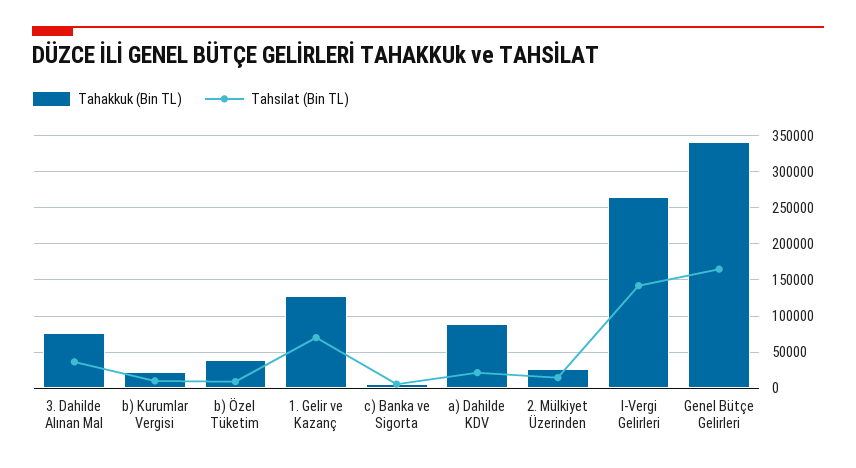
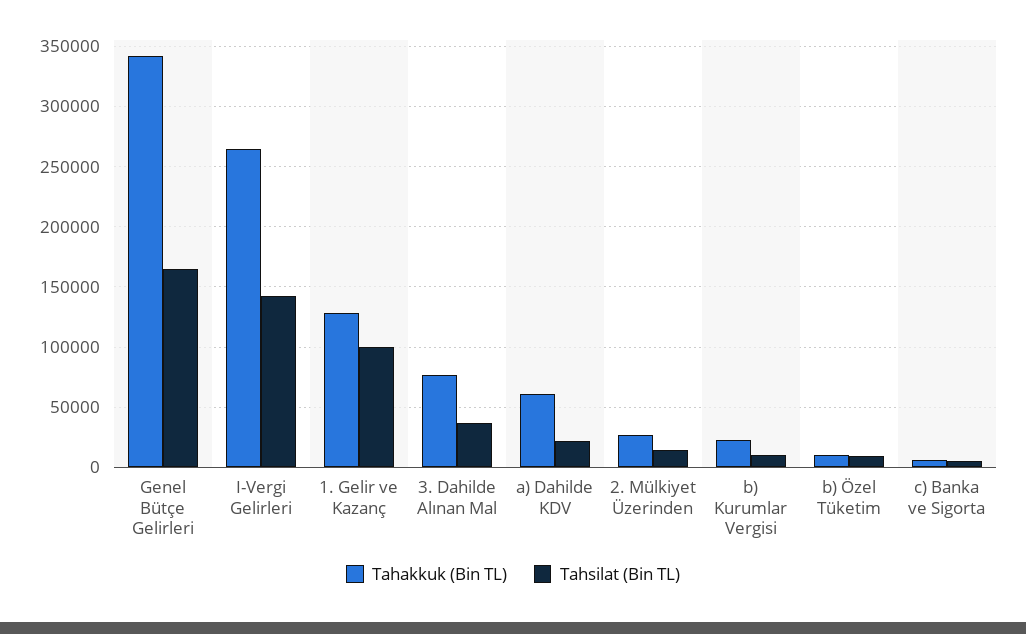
  {
    "Tahakkuk (Bin TL)": {
      "3. Dahilde Alınan Mal": 75000,
      "b) Kurumlar Vergisi": 25000,
-     "b) Özel Tüketim": 40000,
+     "b) Özel Tüketim": 10000,
      "1. Gelir ve Kazanç": 130000,
      "c) Banka ve Sigorta": 5000,
-     "a) Dahilde KDV": 90000,
+     "a) Dahilde KDV": 60000,
      "2. Mülkiyet Üzerinden": 25000,
      "I-Vergi Gelirleri": 265000,
      "Genel Bütçe Gelirleri": 340000
    },
    "Tahsilat (Bin TL)": {
      "3. Dahilde Alınan Mal": 35000,
      "b) Kurumlar Vergisi": 10000,
      "b) Özel Tüketim": 10000,
-     "1. Gelir ve Kazanç": 70000,
+     "1. Gelir ve Kazanç": 100000,
      "c) Banka ve Sigorta": 5000,
      "a) Dahilde KDV": 20000,
      "2. Mülkiyet Üzerinden": 15000,
      "I-Vergi Gelirleri": 140000,
      "Genel Bütçe Gelirleri": 165000
    }
  }

